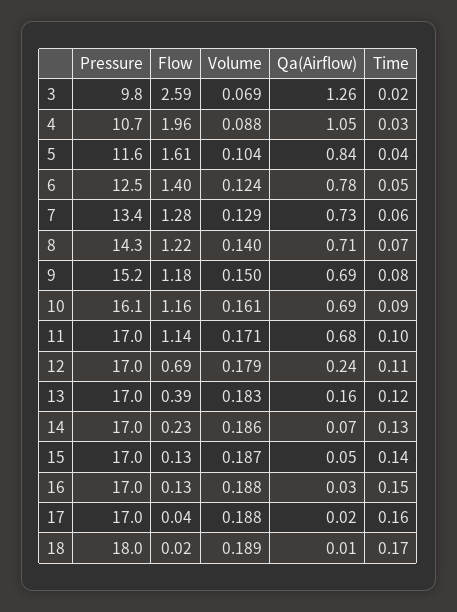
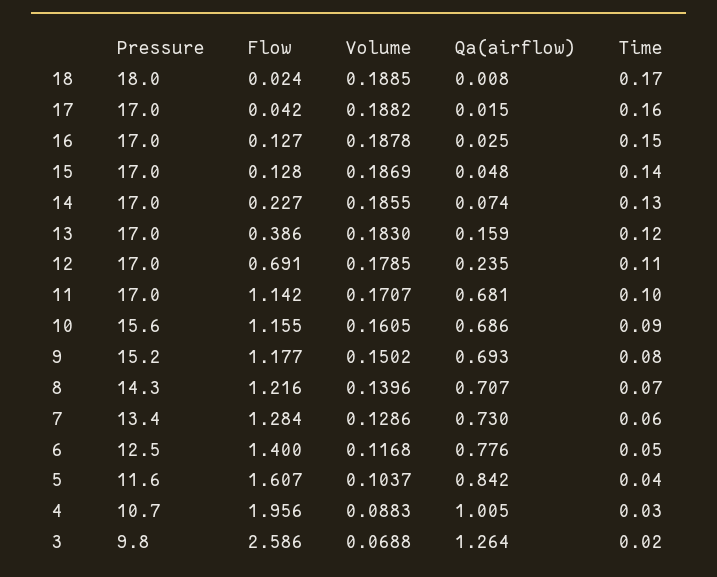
  {
    "Pressure": {
      "3": 9.8,
      "4": 10.7,
      "5": 11.6,
      "6": 12.5,
      "7": 13.4,
      "8": 14.3,
      "9": 15.2,
-     "10": 16.1,
+     "10": 15.6,
      "11": 17,
      "12": 17,
      "13": 17,
      "14": 17,
      "15": 17,
      "16": 17,
      "17": 17,
      "18": 18
    },
    "Flow": {
      "3": 2.586,
      "4": 1.956,
      "5": 1.607,
      "6": 1.4,
      "7": 1.284,
      "8": 1.216,
      "9": 1.177,
      "10": 1.155,
      "11": 1.142,
      "12": 0.691,
      "13": 0.386,
      "14": 0.227,
      "15": 0.128,
      "16": 0.127,
      "17": 0.042,
      "18": 0.024
    },
    "Volume": {
      "3": 0.0688,
      "4": 0.0883,
      "5": 0.1037,
-     "6": 0.124,
+     "6": 0.1168,
      "7": 0.1286,
      "8": 0.1396,
      "9": 0.1502,
      "10": 0.1605,
      "11": 0.1707,
      "12": 0.1785,
      "13": 0.183,
      "14": 0.1855,
      "15": 0.1869,
      "16": 0.1878,
      "17": 0.1882,
      "18": 0.1885
    },
    "Qa(Airflow)": {
      "3": 1.264,
-     "4": 1.05,
+     "4": 1.005,
      "5": 0.842,
      "6": 0.776,
      "7": 0.73,
      "8": 0.707,
      "9": 0.693,
      "10": 0.686,
      "11": 0.681,
      "12": 0.235,
      "13": 0.159,
      "14": 0.074,
      "15": 0.048,
      "16": 0.025,
      "17": 0.015,
      "18": 0.008
    },
    "Time": {
      "3": 0.02,
      "4": 0.03,
      "5": 0.04,
      "6": 0.05,
      "7": 0.06,
      "8": 0.07,
      "9": 0.08,
      "10": 0.09,
      "11": 0.1,
      "12": 0.11,
      "13": 0.12,
      "14": 0.13,
      "15": 0.14,
      "16": 0.15,
      "17": 0.16,
      "18": 0.17
    }
  }

